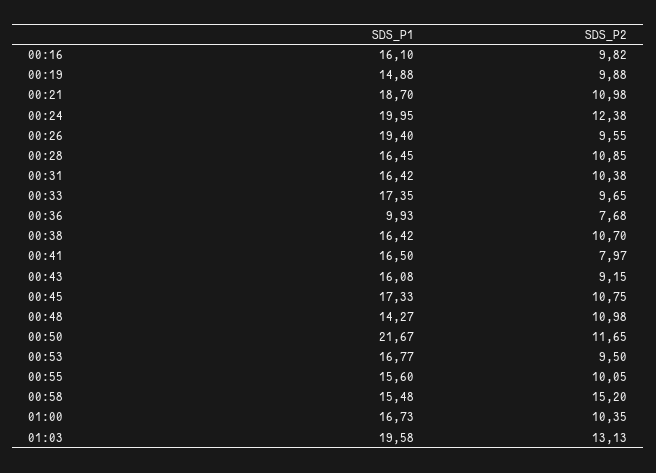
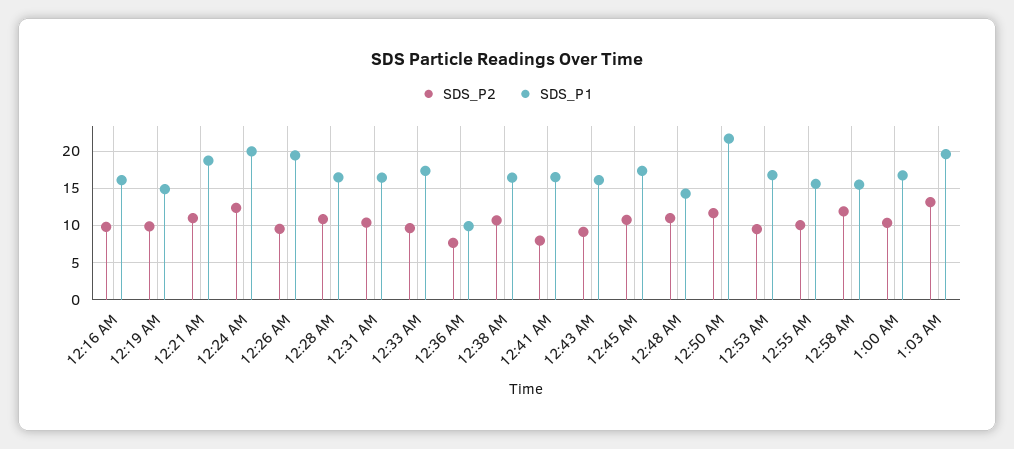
  {
    "SDS_P1": {
      "00:16": 16.1,
      "00:19": 14.88,
      "00:21": 18.7,
      "00:24": 19.95,
      "00:26": 19.4,
      "00:28": 16.45,
      "00:31": 16.42,
      "00:33": 17.35,
      "00:36": 9.93,
      "00:38": 16.42,
      "00:41": 16.5,
      "00:43": 16.08,
      "00:45": 17.33,
      "00:48": 14.27,
      "00:50": 21.67,
      "00:53": 16.77,
      "00:55": 15.6,
      "00:58": 15.48,
      "01:00": 16.73,
      "01:03": 19.58
    },
    "SDS_P2": {
      "00:16": 9.82,
      "00:19": 9.88,
      "00:21": 10.98,
      "00:24": 12.38,
      "00:26": 9.55,
      "00:28": 10.85,
      "00:31": 10.38,
      "00:33": 9.65,
      "00:36": 7.68,
      "00:38": 10.7,
      "00:41": 7.97,
      "00:43": 9.15,
      "00:45": 10.75,
      "00:48": 10.98,
      "00:50": 11.65,
      "00:53": 9.5,
      "00:55": 10.05,
-     "00:58": 15.2,
+     "00:58": 12,
      "01:00": 10.35,
      "01:03": 13.13
    }
  }

